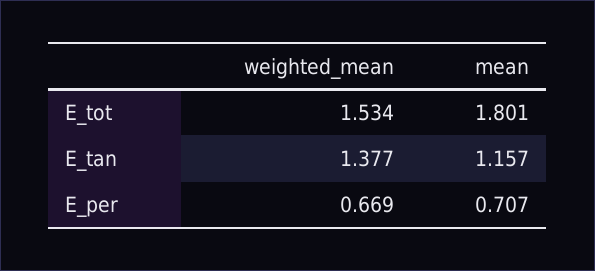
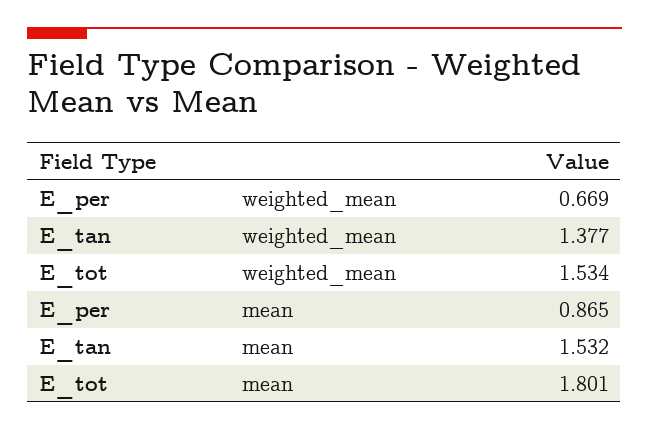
  {
    "weighted_mean": {
      "E_tot": 1.534,
      "E_tan": 1.377,
      "E_per": 0.669
    },
    "mean": {
      "E_tot": 1.801,
-     "E_tan": 1.157,
+     "E_tan": 1.532,
-     "E_per": 0.707
+     "E_per": 0.865
    }
  }

